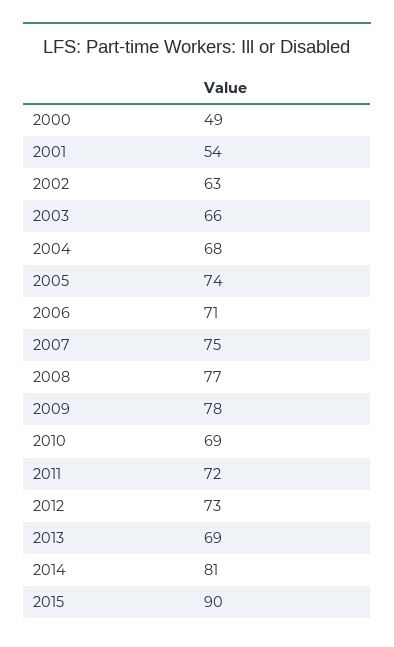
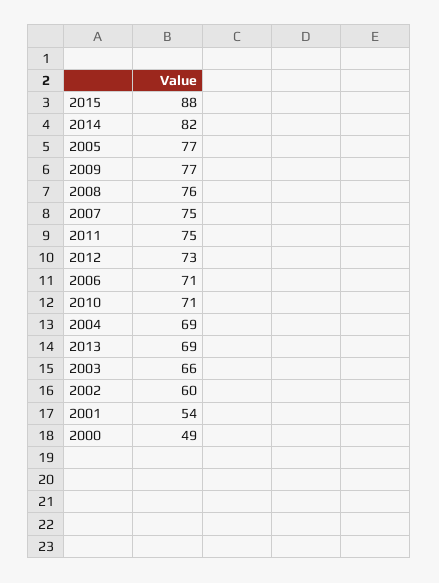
  {
    "2000": 49,
    "2001": 54,
-   "2002": 63,
+   "2002": 60,
    "2003": 66,
-   "2004": 68,
+   "2004": 69,
-   "2005": 74,
+   "2005": 77,
    "2006": 71,
    "2007": 75,
-   "2008": 77,
+   "2008": 76,
-   "2009": 78,
+   "2009": 77,
-   "2010": 69,
+   "2010": 71,
-   "2011": 72,
+   "2011": 75,
    "2012": 73,
    "2013": 69,
-   "2014": 81,
+   "2014": 82,
-   "2015": 90
+   "2015": 88
  }

